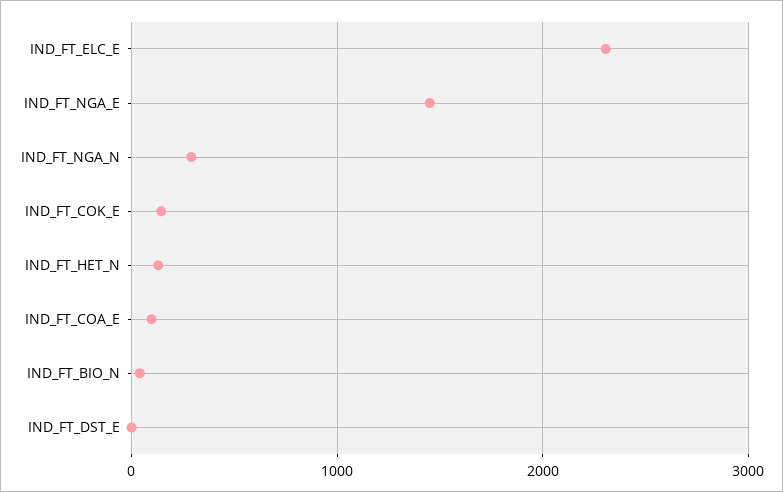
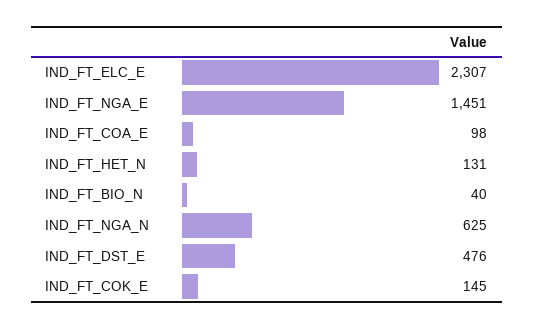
  {
    "IND_FT_ELC_E": 2307,
    "IND_FT_NGA_E": 1451,
-   "IND_FT_NGA_N": 300,
+   "IND_FT_NGA_N": 625,
    "IND_FT_COK_E": 145,
    "IND_FT_HET_N": 131,
    "IND_FT_COA_E": 98,
    "IND_FT_BIO_N": 40,
-   "IND_FT_DST_E": 0
+   "IND_FT_DST_E": 476
  }

